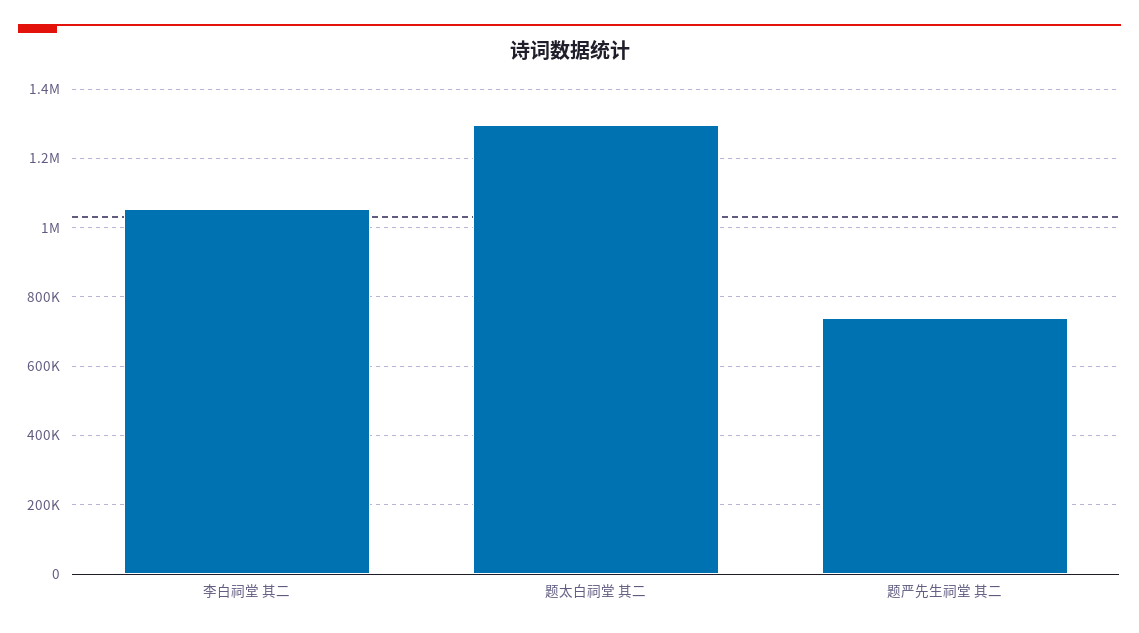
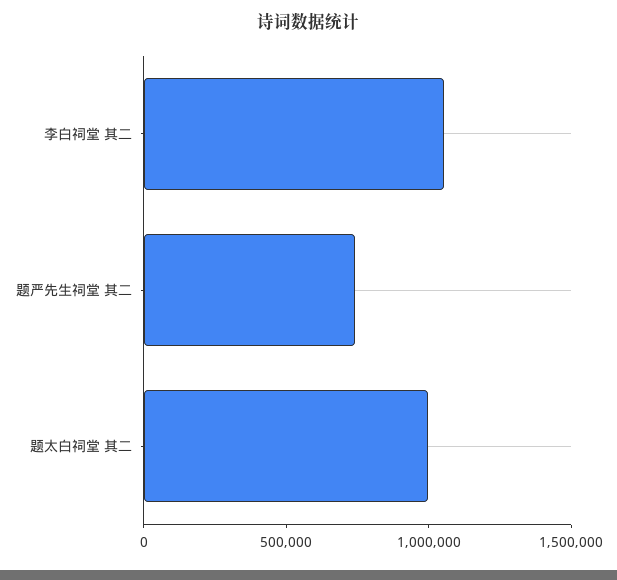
  {
    "李白祠堂 其二": 1060000,
-   "题太白祠堂 其二": 1300000,
+   "题太白祠堂 其二": 1000000,
    "题严先生祠堂 其二": 740000
  }

